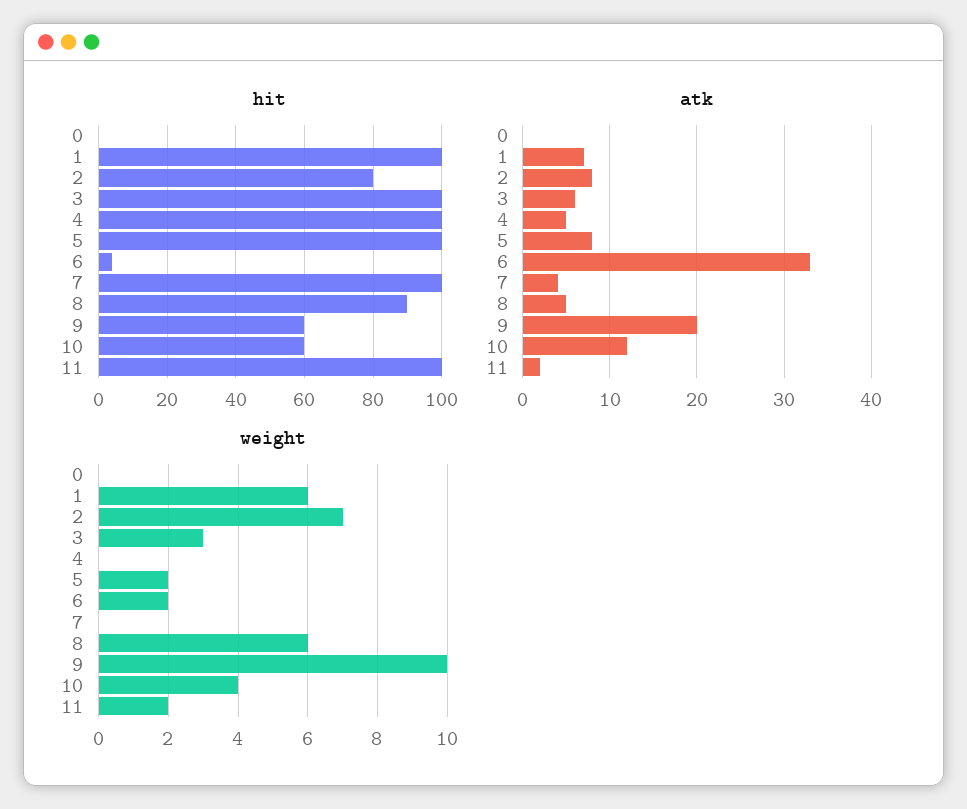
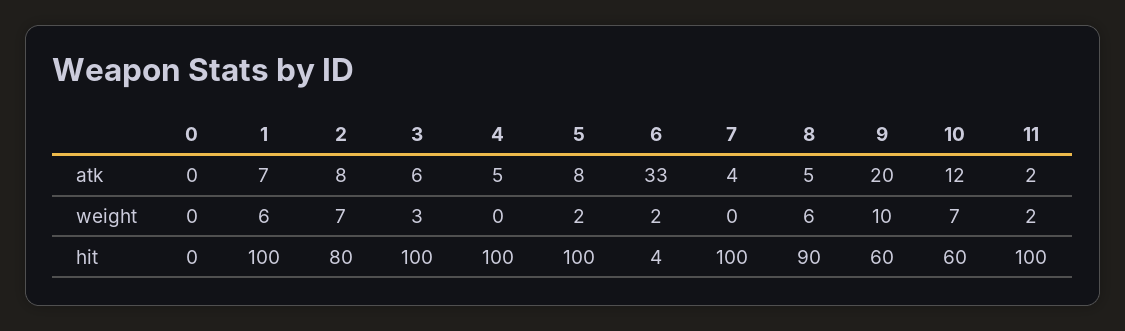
  {
    "hit": {
      "0": 0,
      "1": 100,
      "2": 80,
      "3": 100,
      "4": 100,
      "5": 100,
      "6": 4,
      "7": 100,
      "8": 90,
      "9": 60,
      "10": 60,
      "11": 100
    },
    "atk": {
      "0": 0,
      "1": 7,
      "2": 8,
      "3": 6,
      "4": 5,
      "5": 8,
      "6": 33,
      "7": 4,
      "8": 5,
      "9": 20,
      "10": 12,
      "11": 2
    },
    "weight": {
      "0": 0,
      "1": 6,
      "2": 7,
      "3": 3,
      "4": 0,
      "5": 2,
      "6": 2,
      "7": 0,
      "8": 6,
      "9": 10,
-     "10": 4,
+     "10": 7,
      "11": 2
    }
  }

